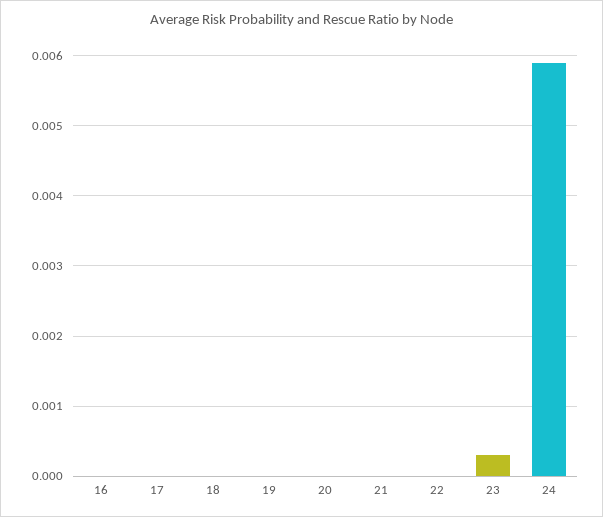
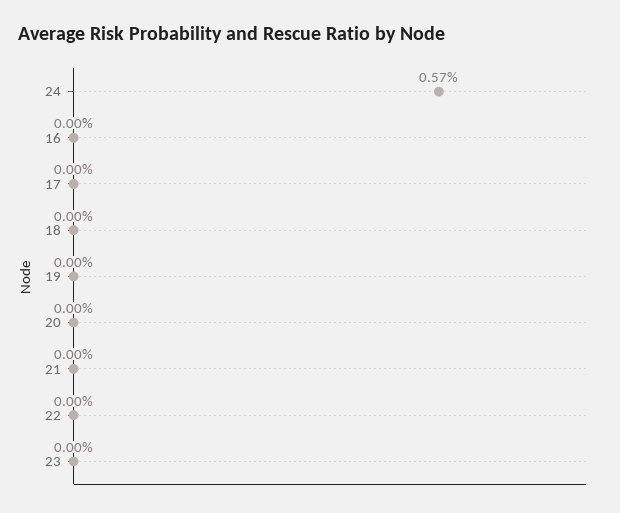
  {
    "16": 0,
    "17": 0,
    "18": 0,
    "19": 0,
    "20": 0,
    "21": 0,
    "22": 0,
-   "23": 0.0003,
+   "23": 0,
-   "24": 0.0059
+   "24": 0.0057
  }

